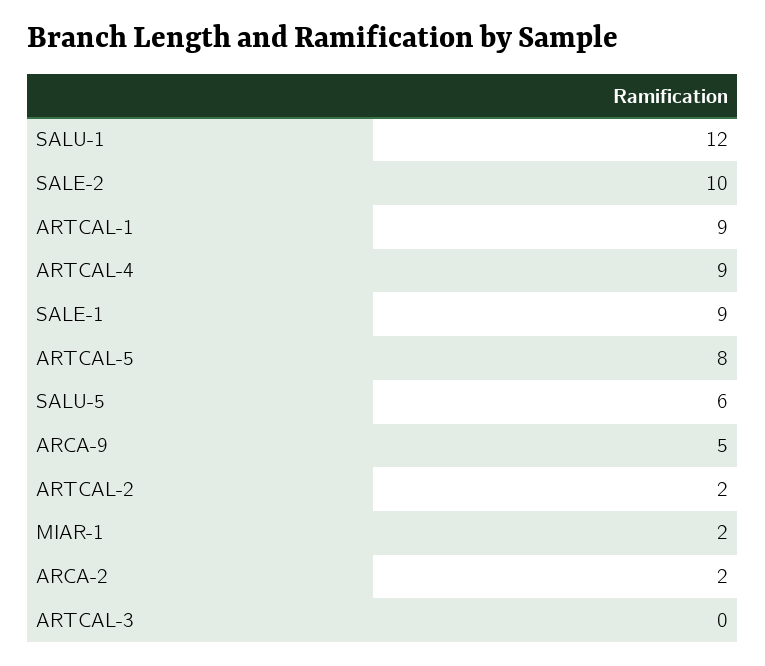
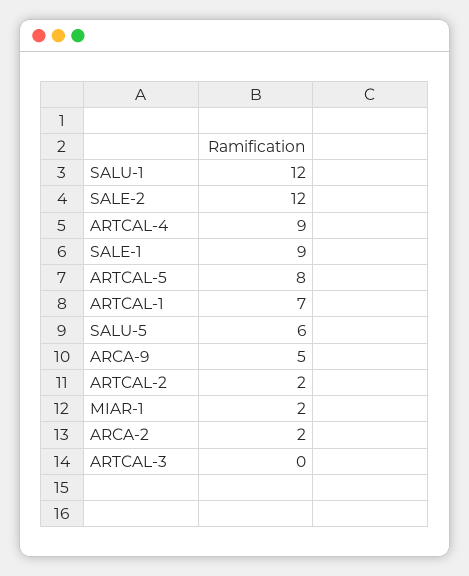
  {
    "SALU-1": 12,
-   "SALE-2": 10,
+   "SALE-2": 12,
-   "ARTCAL-1": 9,
+   "ARTCAL-1": 7,
    "ARTCAL-4": 9,
    "SALE-1": 9,
    "ARTCAL-5": 8,
    "SALU-5": 6,
    "ARCA-9": 5,
    "ARTCAL-2": 2,
    "MIAR-1": 2,
    "ARCA-2": 2,
    "ARTCAL-3": 0
  }

